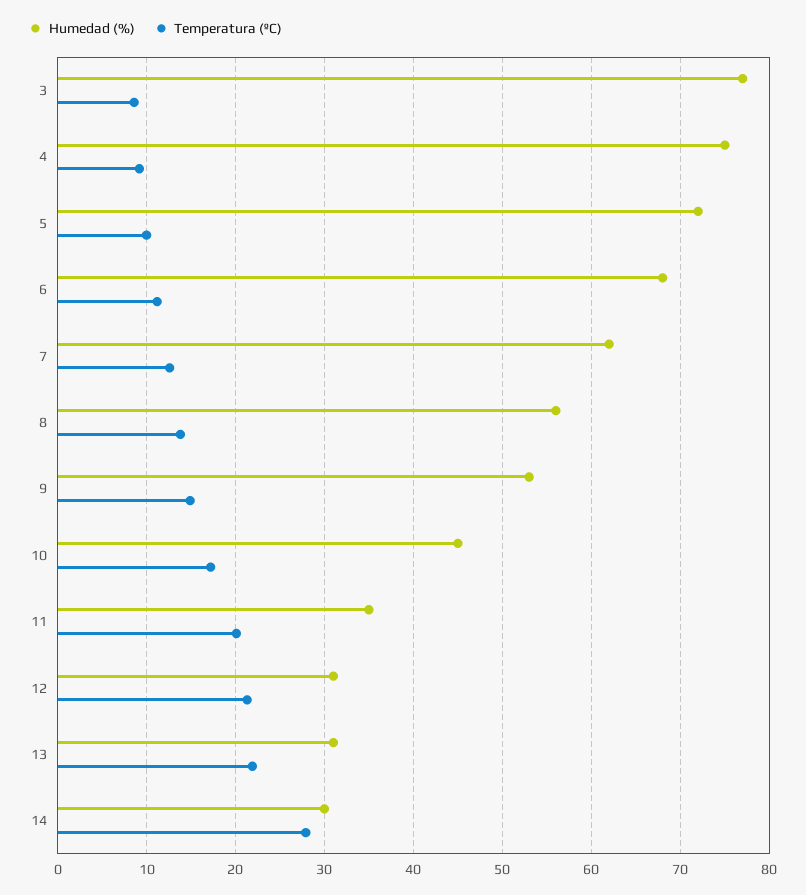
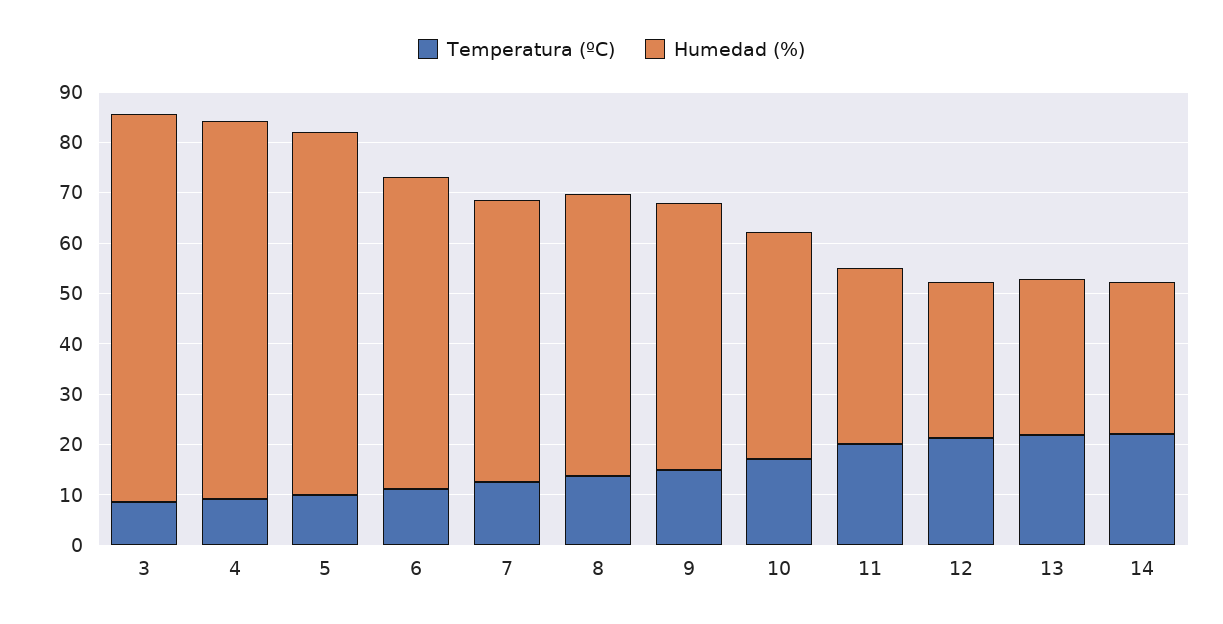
  {
    "Humedad (%)": {
      "3": 77,
      "4": 75,
      "5": 72,
-     "6": 68,
+     "6": 62,
-     "7": 62,
+     "7": 56,
      "8": 56,
      "9": 53,
      "10": 45,
      "11": 35,
      "12": 31,
      "13": 31,
      "14": 30
    },
    "Temperatura (ºC)": {
      "3": 9,
      "4": 9,
      "5": 10,
      "6": 11,
      "7": 13,
      "8": 14,
      "9": 15,
      "10": 17,
      "11": 20,
      "12": 21,
      "13": 22,
-     "14": 28
+     "14": 22
    }
  }

